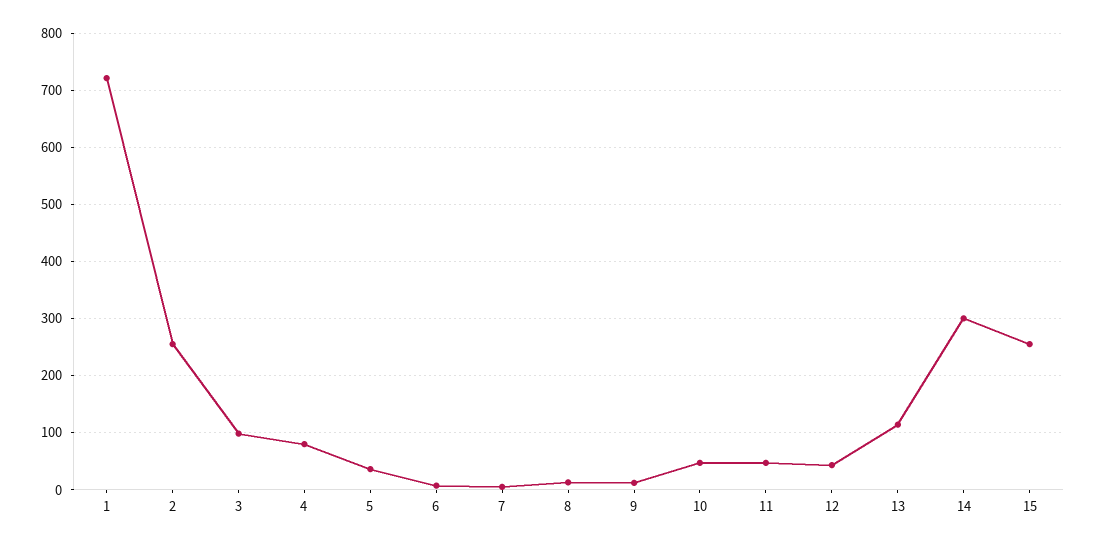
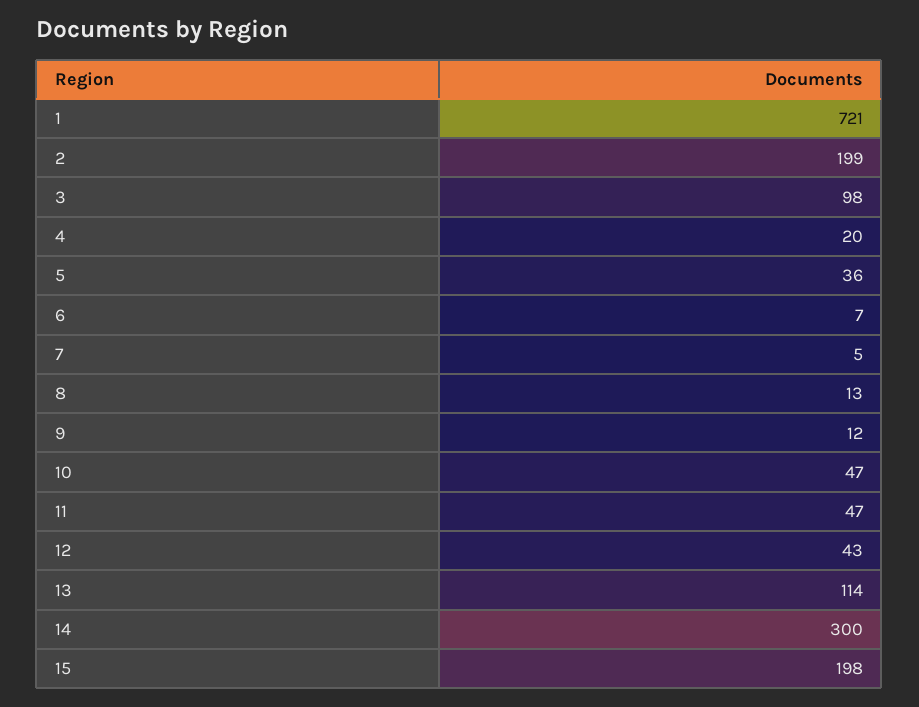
  {
    "1": 721,
-   "2": 260,
+   "2": 199,
    "3": 98,
-   "4": 80,
+   "4": 20,
    "5": 36,
    "6": 7,
    "7": 5,
    "8": 13,
    "9": 12,
    "10": 47,
    "11": 47,
    "12": 43,
    "13": 114,
    "14": 300,
-   "15": 260
+   "15": 198
  }

